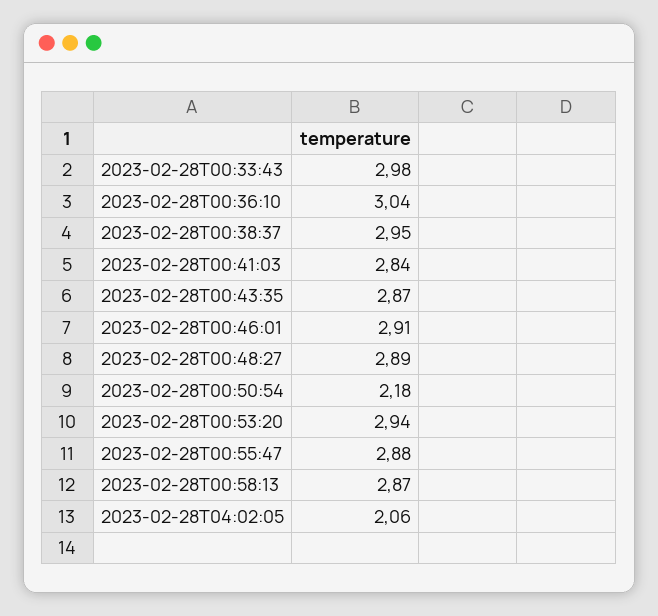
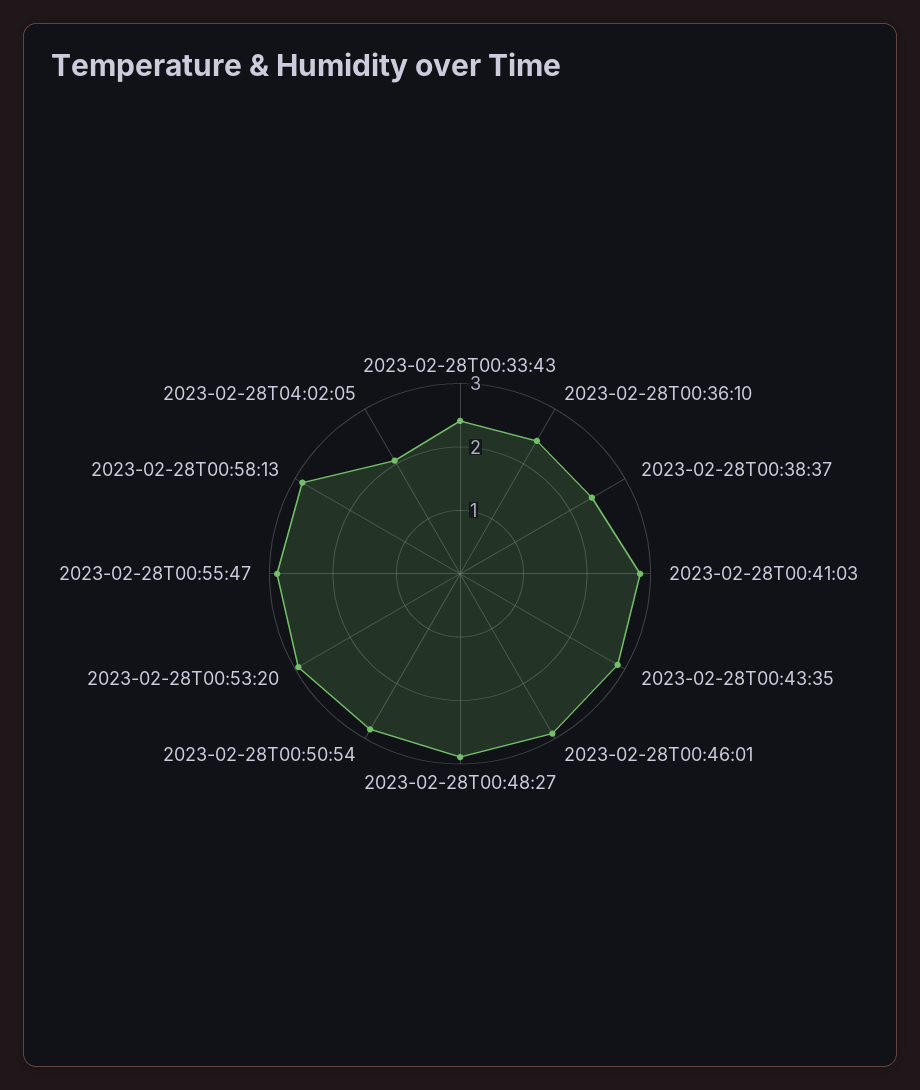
  {
-   "2023-02-28T00:33:43": 2.98,
+   "2023-02-28T00:33:43": 2.4,
-   "2023-02-28T00:36:10": 3.04,
+   "2023-02-28T00:36:10": 2.4,
-   "2023-02-28T00:38:37": 2.95,
+   "2023-02-28T00:38:37": 2.4,
    "2023-02-28T00:41:03": 2.84,
    "2023-02-28T00:43:35": 2.87,
    "2023-02-28T00:46:01": 2.91,
    "2023-02-28T00:48:27": 2.89,
-   "2023-02-28T00:50:54": 2.18,
+   "2023-02-28T00:50:54": 2.8,
    "2023-02-28T00:53:20": 2.94,
    "2023-02-28T00:55:47": 2.88,
    "2023-02-28T00:58:13": 2.87,
    "2023-02-28T04:02:05": 2.06
  }

